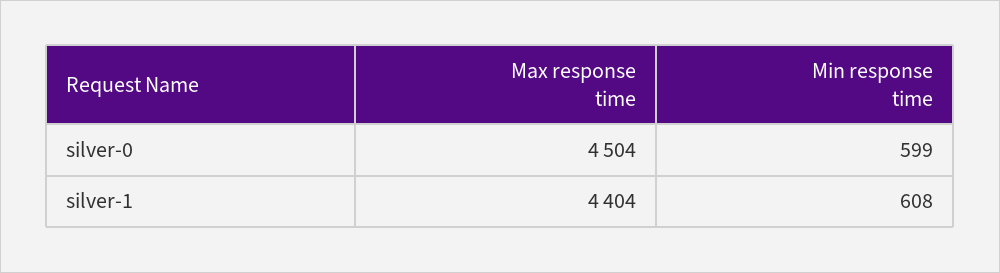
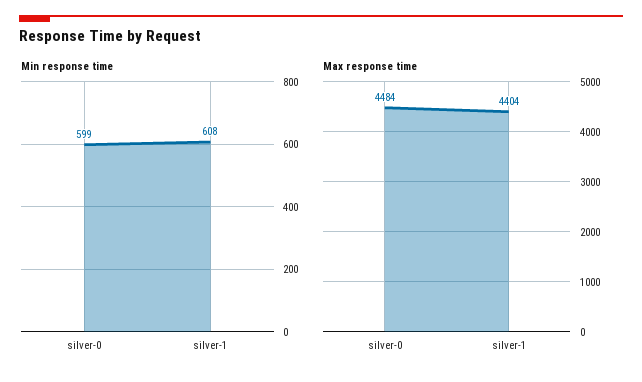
  {
    "Max response time": {
-     "silver-0": 4504,
+     "silver-0": 4484,
      "silver-1": 4404
    },
    "Min response time": {
      "silver-0": 599,
      "silver-1": 608
    }
  }

